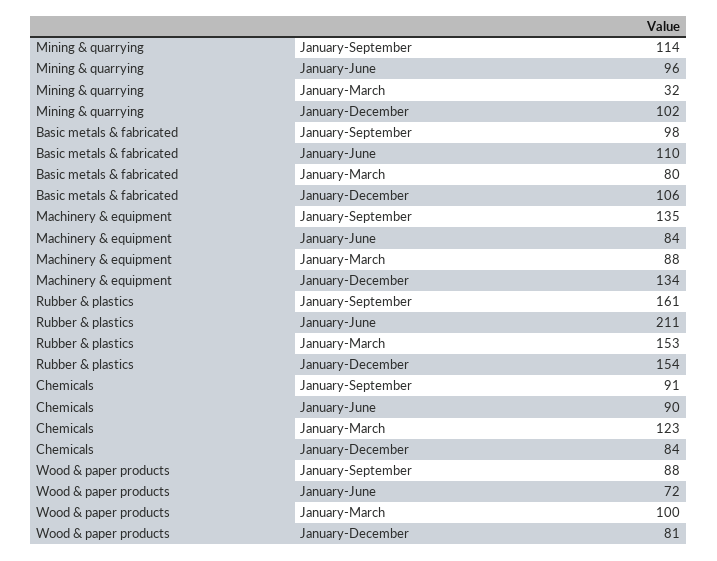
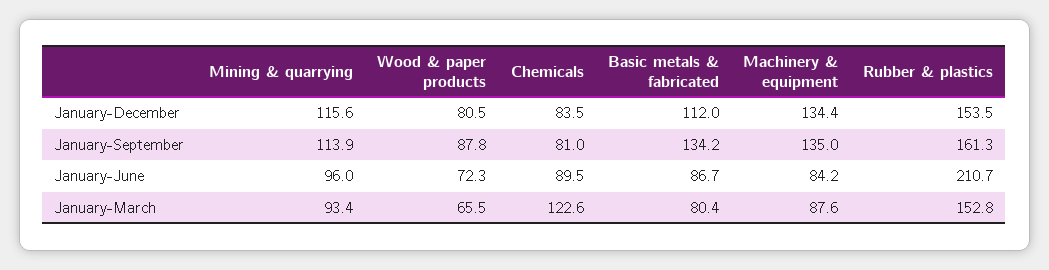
  {
    "Mining & quarrying": {
      "January-September": 113.9,
      "January-June": 96,
-     "January-March": 32,
+     "January-March": 93.4,
-     "January-December": 102
+     "January-December": 115.6
    },
    "Basic metals & fabricated": {
-     "January-September": 98,
+     "January-September": 134.2,
-     "January-June": 110,
+     "January-June": 86.7,
      "January-March": 80.4,
-     "January-December": 106
+     "January-December": 112
    },
    "Machinery & equipment": {
      "January-September": 135,
      "January-June": 84.2,
      "January-March": 87.6,
      "January-December": 134.4
    },
    "Rubber & plastics": {
      "January-September": 161.3,
      "January-June": 210.7,
      "January-March": 152.8,
      "January-December": 153.5
    },
    "Chemicals": {
-     "January-September": 91,
+     "January-September": 81,
      "January-June": 89.5,
      "January-March": 122.6,
      "January-December": 83.5
    },
    "Wood & paper products": {
      "January-September": 87.8,
      "January-June": 72.3,
-     "January-March": 100,
+     "January-March": 65.5,
      "January-December": 80.5
    }
  }

